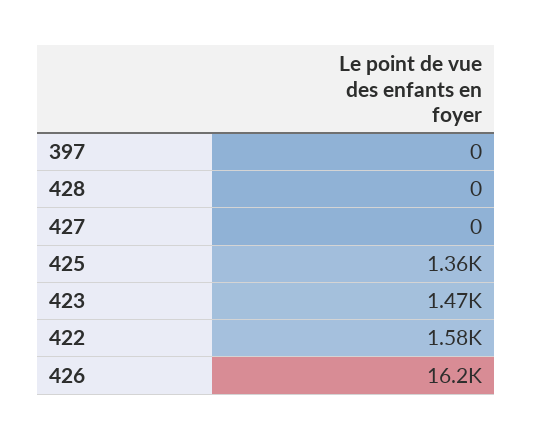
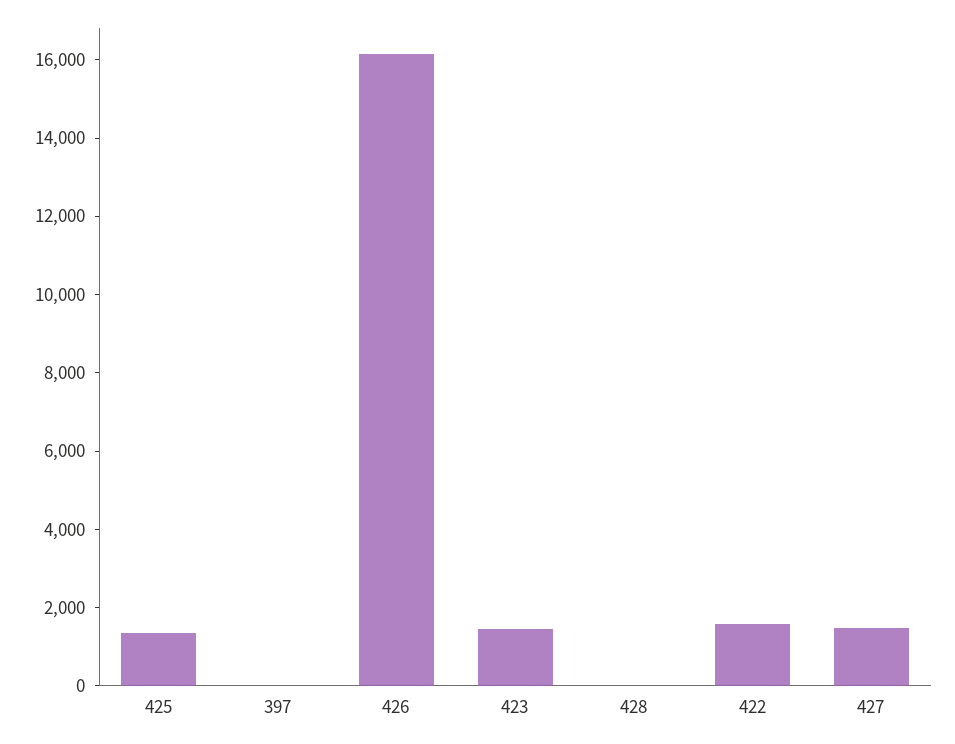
  {
    "397": 0,
    "428": 0,
-   "427": 0,
+   "427": 1500,
    "425": 1360,
    "423": 1470,
    "422": 1580,
    "426": 16200
  }

